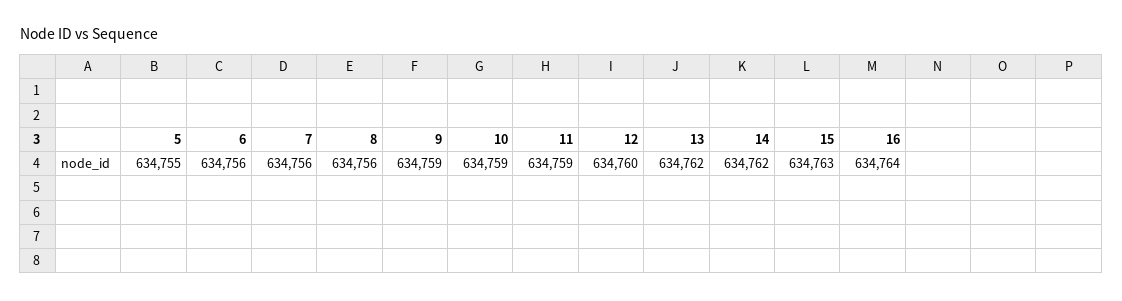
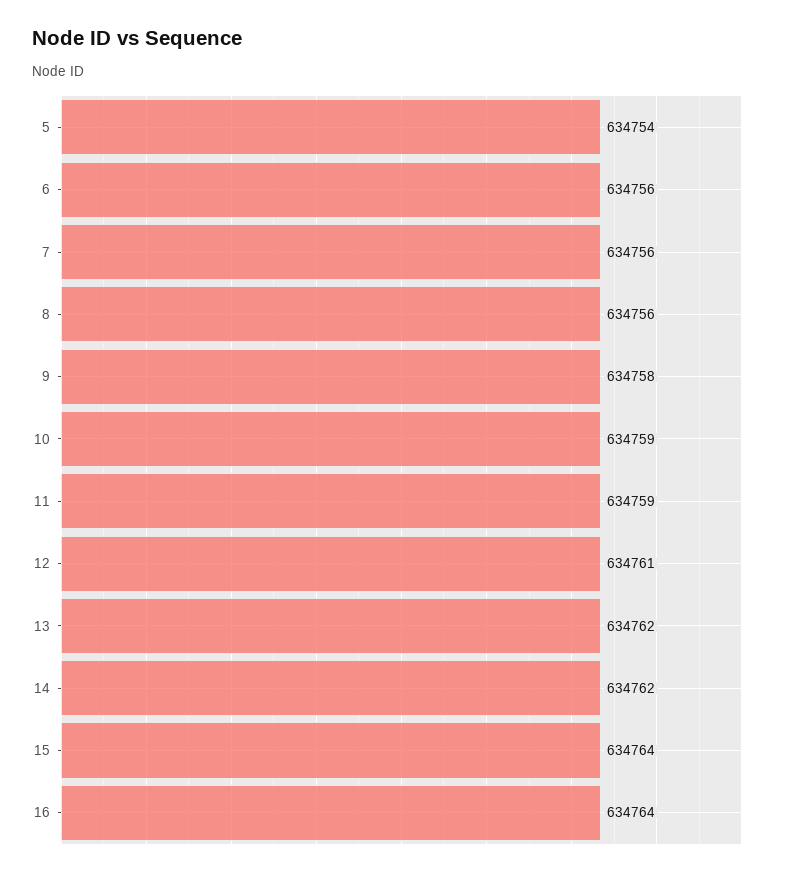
  {
-   "5": 634755,
+   "5": 634754,
    "6": 634756,
    "7": 634756,
    "8": 634756,
-   "9": 634759,
+   "9": 634758,
    "10": 634759,
    "11": 634759,
-   "12": 634760,
+   "12": 634761,
    "13": 634762,
    "14": 634762,
-   "15": 634763,
+   "15": 634764,
    "16": 634764
  }

